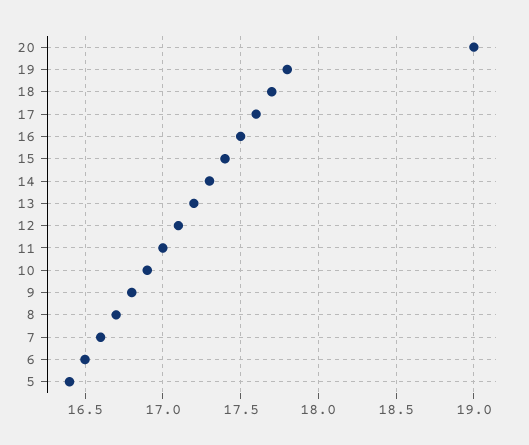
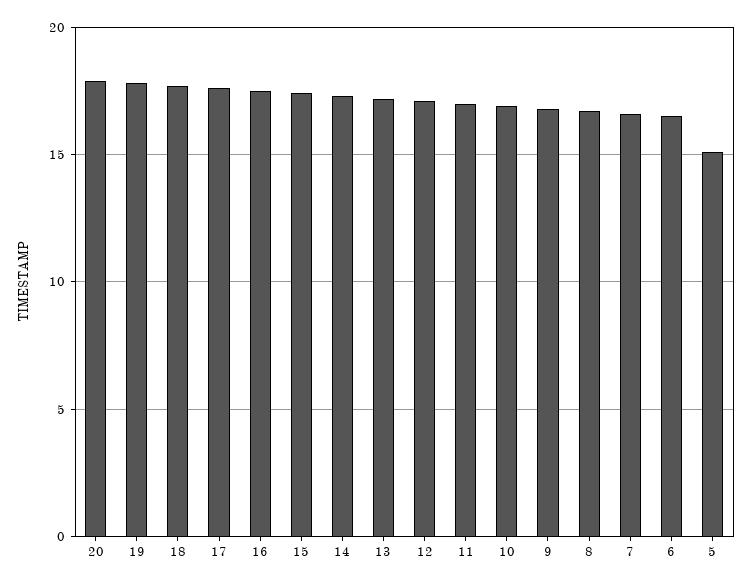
  {
-   "20": 19,
+   "20": 18,
    "19": 17.8,
    "18": 17.7,
    "17": 17.6,
    "16": 17.5,
    "15": 17.4,
    "14": 17.3,
    "13": 17.2,
    "12": 17.1,
    "11": 17,
    "10": 16.9,
    "9": 16.8,
    "8": 16.7,
    "7": 16.6,
    "6": 16.5,
-   "5": 16.4
+   "5": 15
  }

